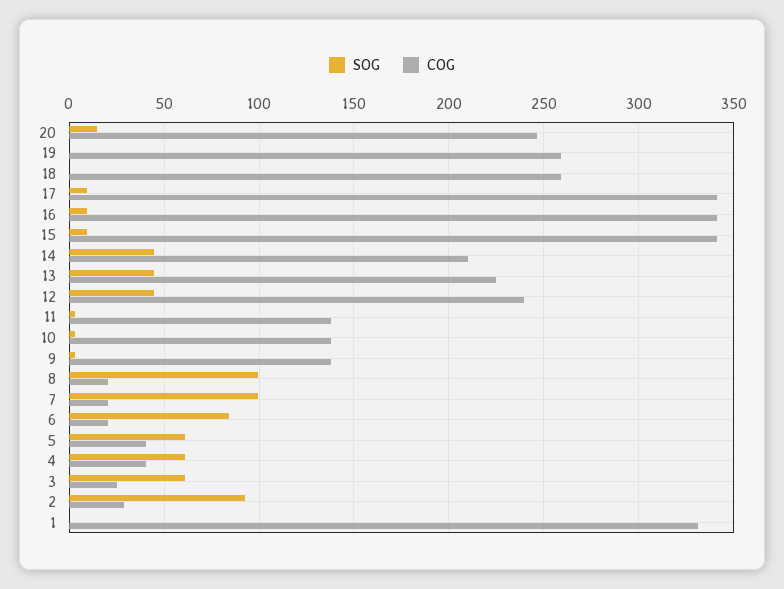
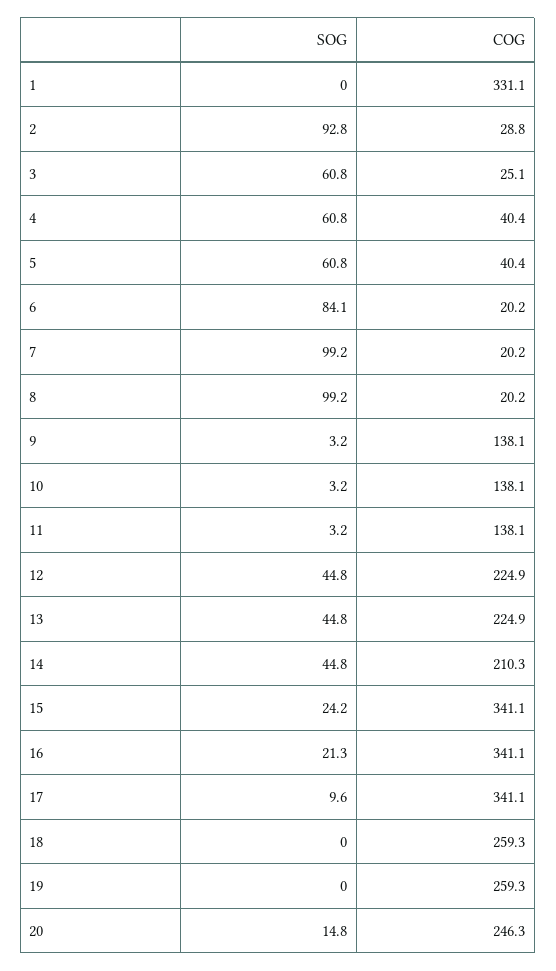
  {
    "SOG": {
      "20": 14.8,
      "19": 0,
      "18": 0,
      "17": 9.6,
-     "16": 10,
+     "16": 21.3,
-     "15": 10,
+     "15": 24.2,
      "14": 44.8,
      "13": 44.8,
      "12": 44.8,
      "11": 3.2,
      "10": 3.2,
      "9": 3.2,
      "8": 99.2,
      "7": 99.2,
      "6": 84.1,
      "5": 60.8,
      "4": 60.8,
      "3": 60.8,
      "2": 92.8,
      "1": 0
    },
    "COG": {
      "20": 246.3,
      "19": 259.3,
      "18": 259.3,
      "17": 341.1,
      "16": 341.1,
      "15": 341.1,
      "14": 210.3,
      "13": 224.9,
-     "12": 240,
+     "12": 224.9,
      "11": 138.1,
      "10": 138.1,
      "9": 138.1,
      "8": 20.2,
      "7": 20.2,
      "6": 20.2,
      "5": 40.4,
      "4": 40.4,
      "3": 25.1,
      "2": 28.8,
      "1": 331.1
    }
  }

